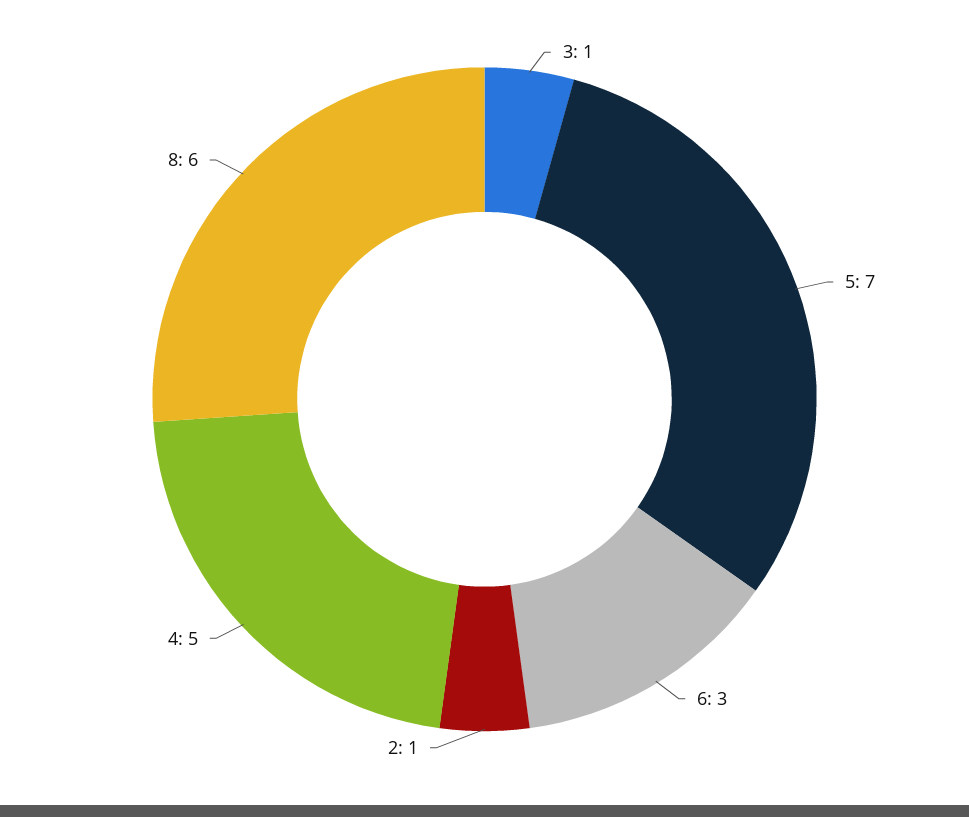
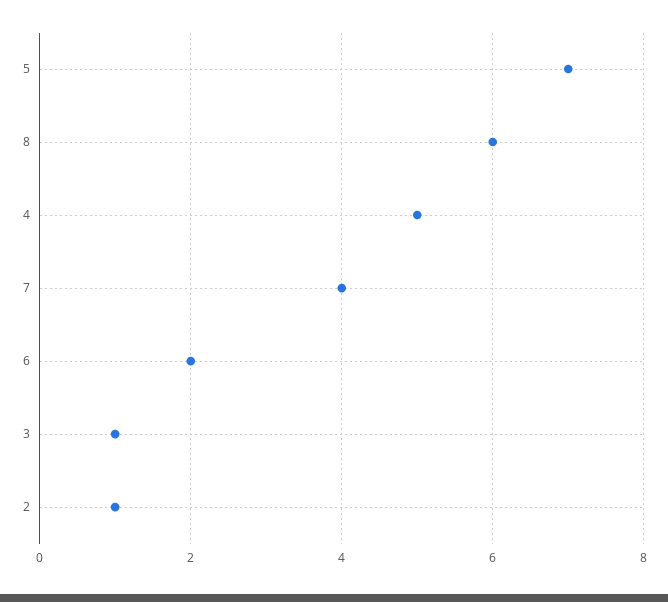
  {
    "3": 1,
    "5": 7,
-   "6": 3,
+   "6": 2,
    "2": 1,
    "4": 5,
-   "8": 6
+   "8": 6,
+   "7": 4
  }

